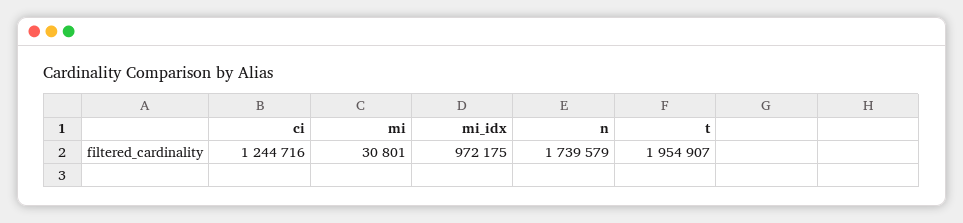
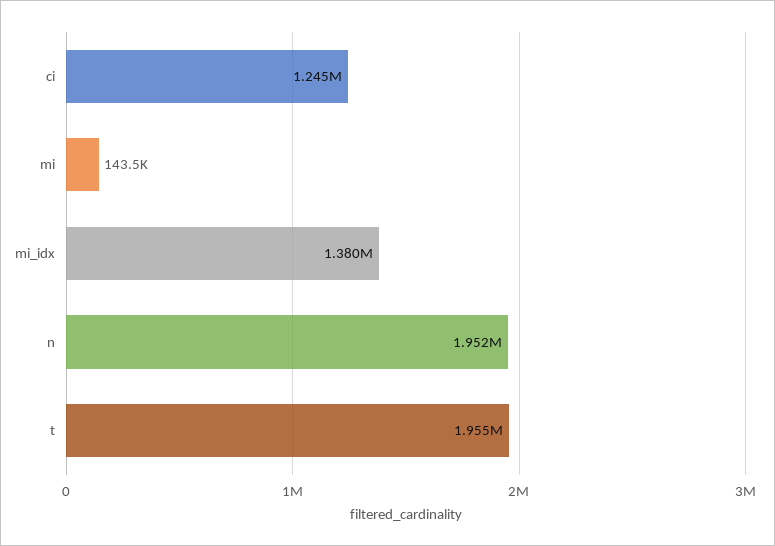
  {
    "ci": 1244716,
-   "mi": 30801,
+   "mi": 143500,
-   "mi_idx": 972175,
+   "mi_idx": 1380000,
-   "n": 1739579,
+   "n": 1952000,
    "t": 1954907
  }

